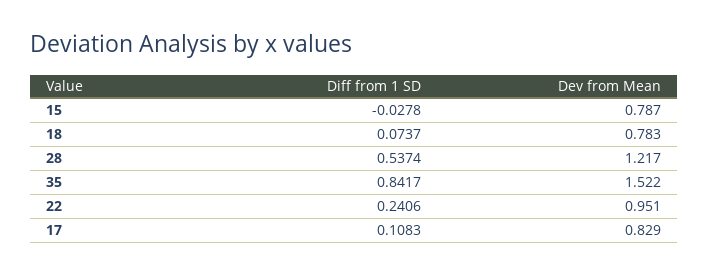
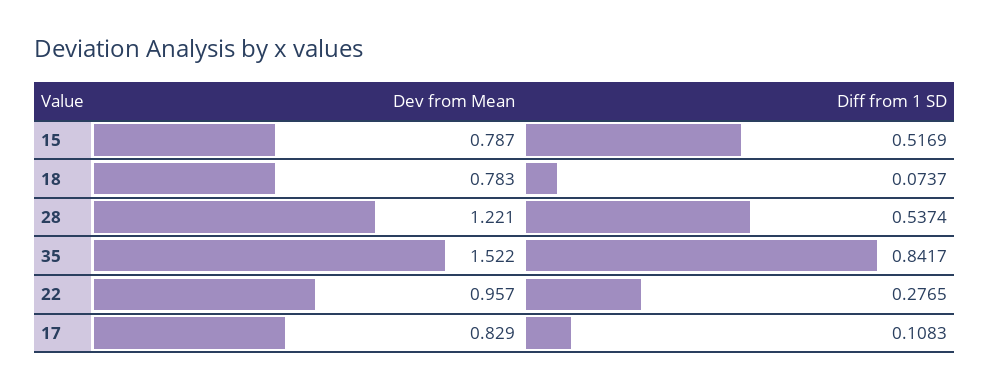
  {
    "Diff from 1 SD": {
-     "15": -0.0278,
+     "15": 0.5169,
      "18": 0.0737,
      "28": 0.5374,
      "35": 0.8417,
-     "22": 0.2406,
+     "22": 0.2765,
      "17": 0.1083
    },
    "Dev from Mean": {
      "15": 0.787,
      "18": 0.783,
-     "28": 1.217,
+     "28": 1.221,
      "35": 1.522,
-     "22": 0.951,
+     "22": 0.957,
      "17": 0.829
    }
  }

